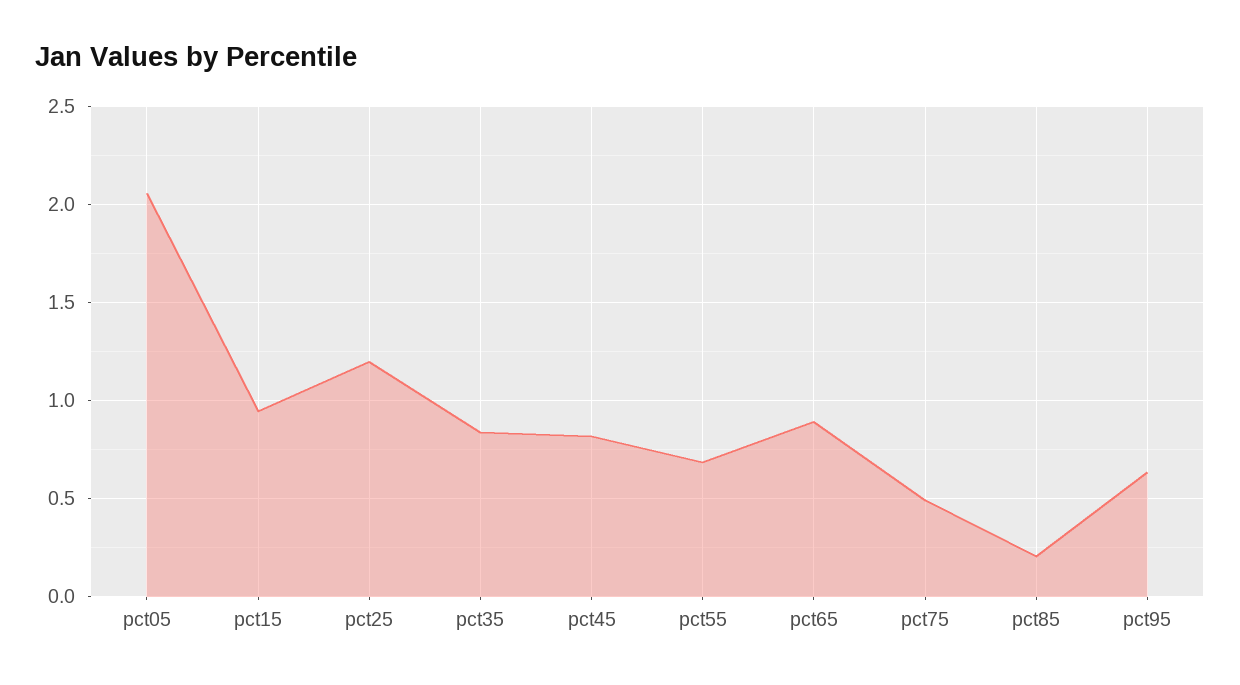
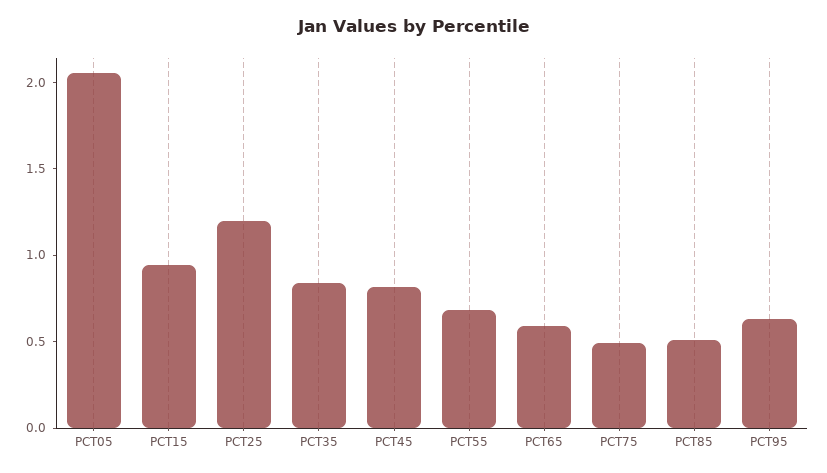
  {
    "pct05": 2.05,
    "pct15": 0.95,
    "pct25": 1.2,
    "pct35": 0.85,
    "pct45": 0.8,
    "pct55": 0.7,
-   "pct65": 0.9,
+   "pct65": 0.6,
    "pct75": 0.5,
-   "pct85": 0.2,
+   "pct85": 0.5,
    "pct95": 0.65
  }

